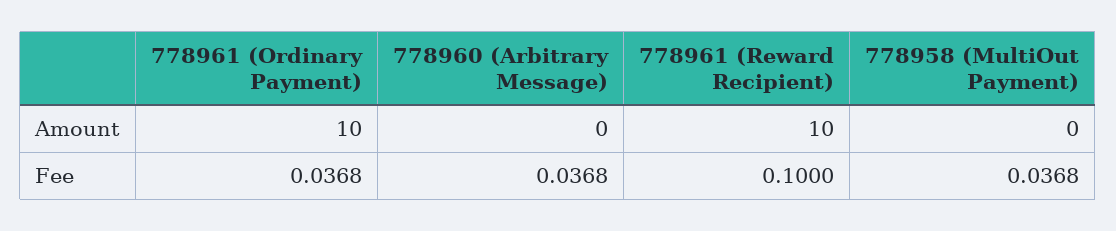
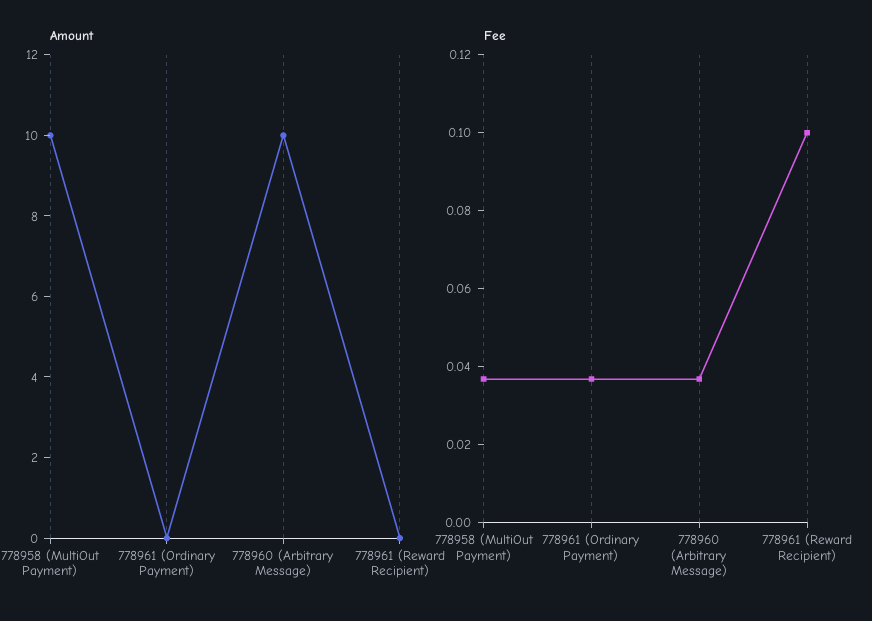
  {
    "Amount": {
-     "778961 (Ordinary Payment)": 10,
+     "778961 (Ordinary Payment)": 0,
-     "778960 (Arbitrary Message)": 0,
+     "778960 (Arbitrary Message)": 10,
-     "778961 (Reward Recipient)": 10,
+     "778961 (Reward Recipient)": 0,
-     "778958 (MultiOut Payment)": 0
+     "778958 (MultiOut Payment)": 10
    },
    "Fee": {
      "778961 (Ordinary Payment)": 0.0368,
      "778960 (Arbitrary Message)": 0.0368,
      "778961 (Reward Recipient)": 0.1,
      "778958 (MultiOut Payment)": 0.0368
    }
  }

